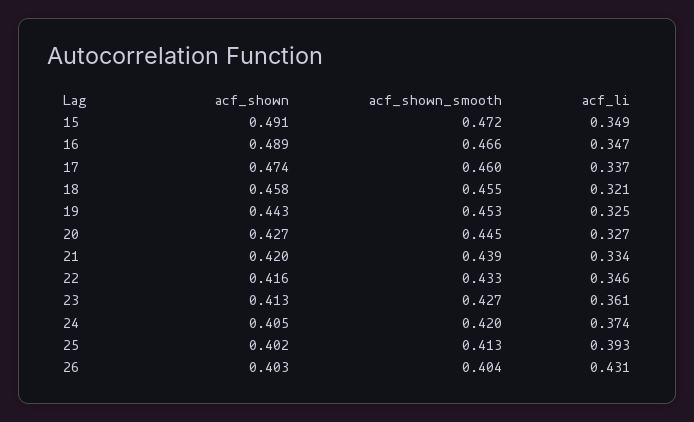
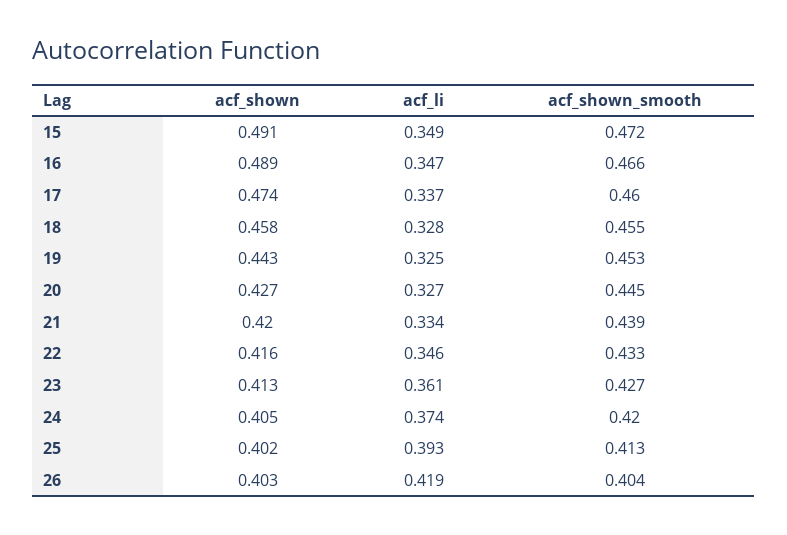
  {
    "acf_shown": {
      "15": 0.491,
      "16": 0.489,
      "17": 0.474,
      "18": 0.458,
      "19": 0.443,
      "20": 0.427,
      "21": 0.42,
      "22": 0.416,
      "23": 0.413,
      "24": 0.405,
      "25": 0.402,
      "26": 0.403
    },
    "acf_shown_smooth": {
      "15": 0.472,
      "16": 0.466,
      "17": 0.46,
      "18": 0.455,
      "19": 0.453,
      "20": 0.445,
      "21": 0.439,
      "22": 0.433,
      "23": 0.427,
      "24": 0.42,
      "25": 0.413,
      "26": 0.404
    },
    "acf_li": {
      "15": 0.349,
      "16": 0.347,
      "17": 0.337,
-     "18": 0.321,
+     "18": 0.328,
      "19": 0.325,
      "20": 0.327,
      "21": 0.334,
      "22": 0.346,
      "23": 0.361,
      "24": 0.374,
      "25": 0.393,
-     "26": 0.431
+     "26": 0.419
    }
  }

